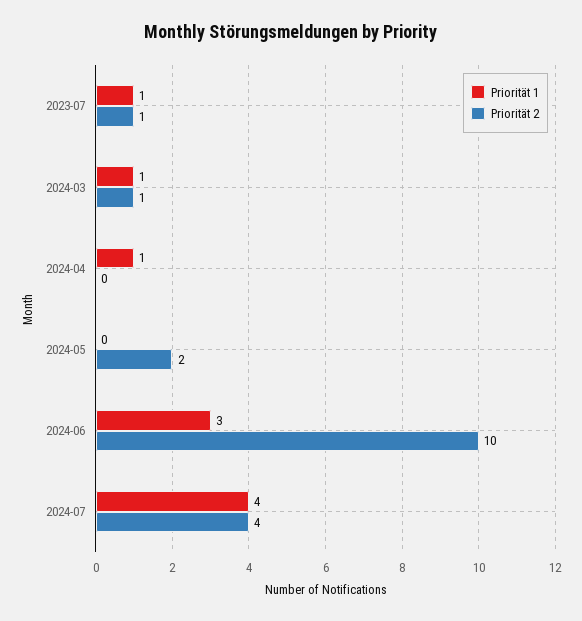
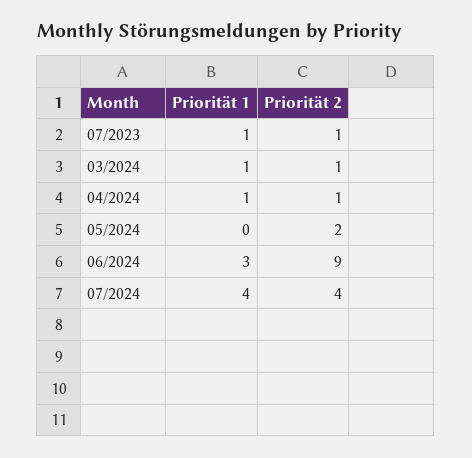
  {
    "Priorität 1": {
      "2023-07": 1,
      "2024-03": 1,
      "2024-04": 1,
      "2024-05": 0,
      "2024-06": 3,
      "2024-07": 4
    },
    "Priorität 2": {
      "2023-07": 1,
      "2024-03": 1,
-     "2024-04": 0,
+     "2024-04": 1,
      "2024-05": 2,
-     "2024-06": 10,
+     "2024-06": 9,
      "2024-07": 4
    }
  }

